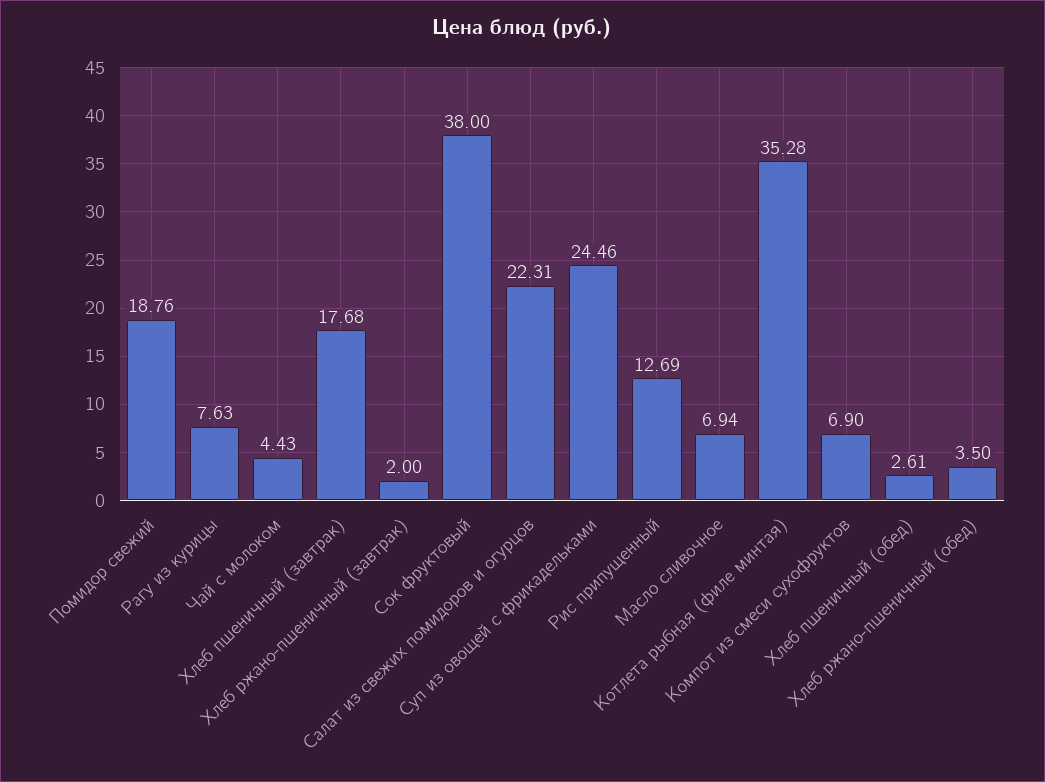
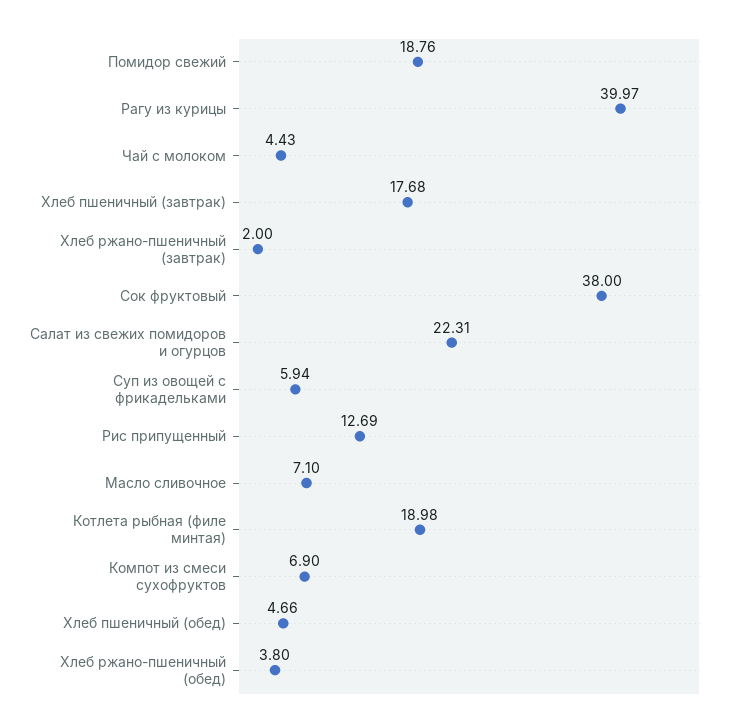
  {
    "Помидор свежий": 18.76,
-   "Рагу из курицы": 7.63,
+   "Рагу из курицы": 39.97,
    "Чай с молоком": 4.43,
    "Хлеб пшеничный (завтрак)": 17.68,
    "Хлеб ржано-пшеничный (завтрак)": 2,
    "Сок фруктовый": 38,
    "Салат из свежих помидоров и огурцов": 22.31,
-   "Суп из овощей с фрикадельками": 24.46,
+   "Суп из овощей с фрикадельками": 5.94,
    "Рис припущенный": 12.69,
-   "Масло сливочное": 6.94,
+   "Масло сливочное": 7.1,
-   "Котлета рыбная (филе минтая)": 35.28,
+   "Котлета рыбная (филе минтая)": 18.98,
    "Компот из смеси сухофруктов": 6.9,
-   "Хлеб пшеничный (обед)": 2.61,
+   "Хлеб пшеничный (обед)": 4.66,
-   "Хлеб ржано-пшеничный (обед)": 3.5
+   "Хлеб ржано-пшеничный (обед)": 3.8
  }

